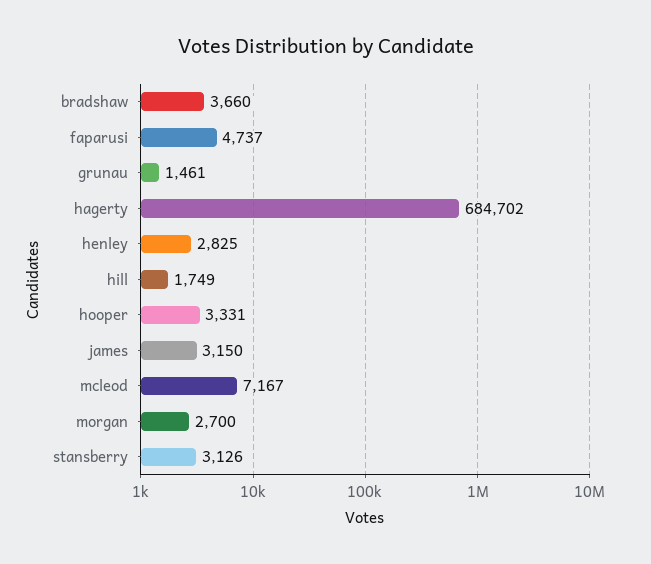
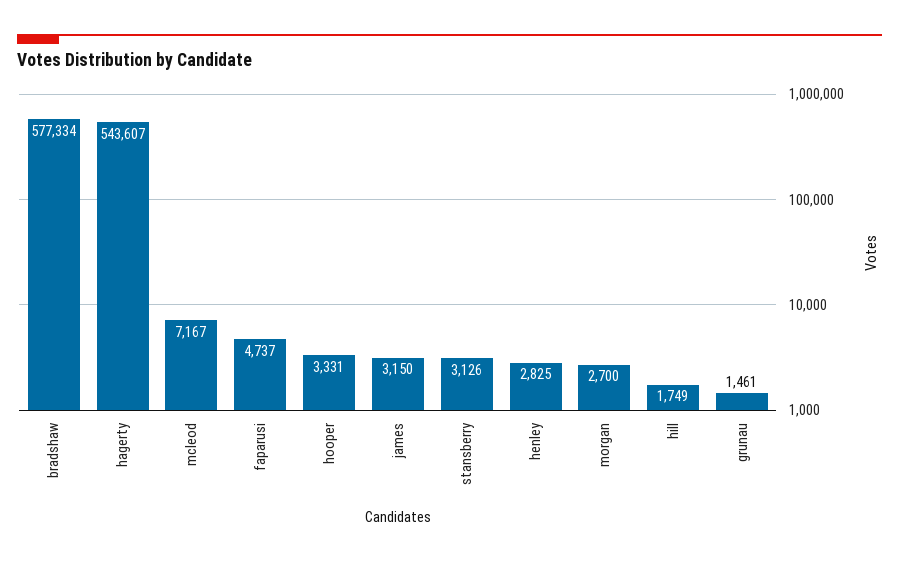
  {
-   "bradshaw": 3660,
+   "bradshaw": 577334,
    "faparusi": 4737,
    "grunau": 1461,
-   "hagerty": 684702,
+   "hagerty": 543607,
    "henley": 2825,
    "hill": 1749,
    "hooper": 3331,
    "james": 3150,
    "mcleod": 7167,
    "morgan": 2700,
    "stansberry": 3126
  }

